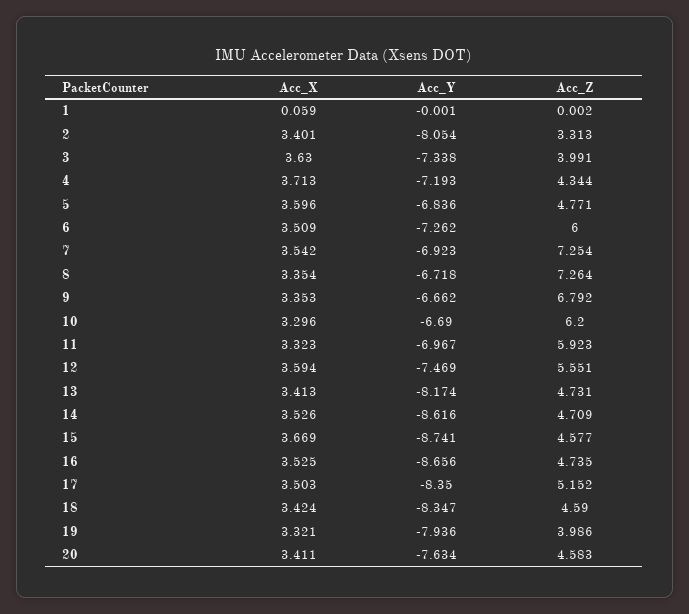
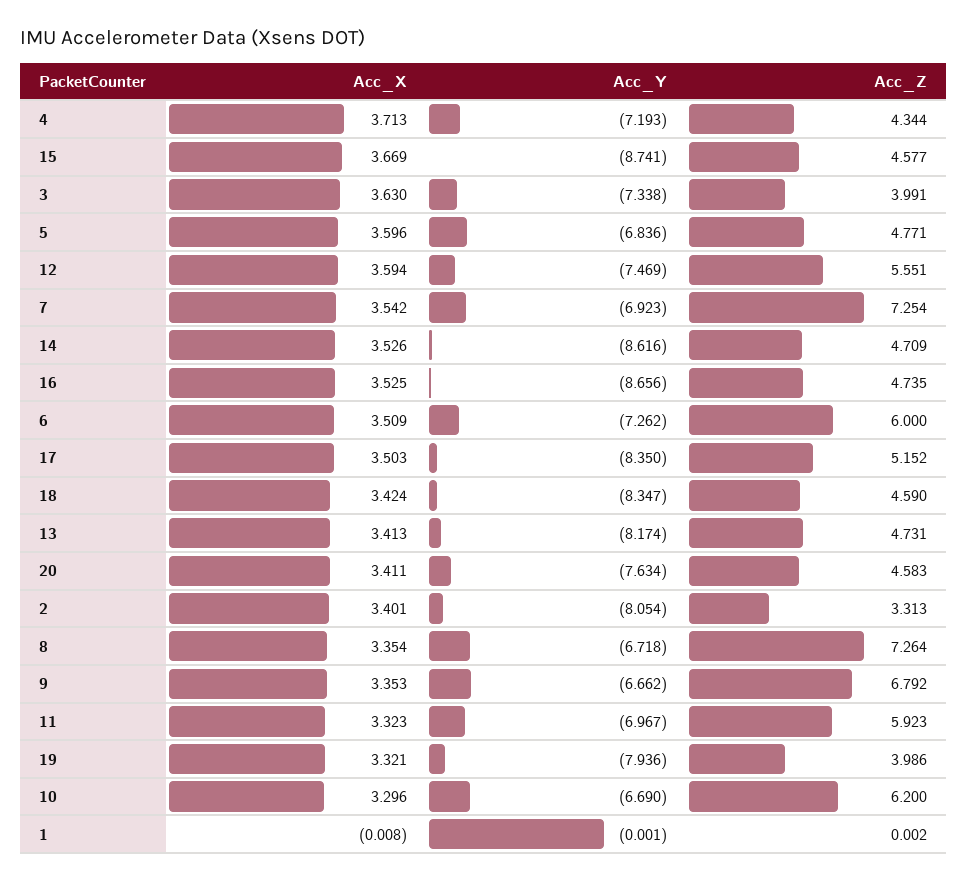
  {
    "Acc_X": {
-     "1": 0.059,
+     "1": -0.008,
      "2": 3.401,
      "3": 3.63,
      "4": 3.713,
      "5": 3.596,
      "6": 3.509,
      "7": 3.542,
      "8": 3.354,
      "9": 3.353,
      "10": 3.296,
      "11": 3.323,
      "12": 3.594,
      "13": 3.413,
      "14": 3.526,
      "15": 3.669,
      "16": 3.525,
      "17": 3.503,
      "18": 3.424,
      "19": 3.321,
      "20": 3.411
    },
    "Acc_Y": {
      "1": -0.001,
      "2": -8.054,
      "3": -7.338,
      "4": -7.193,
      "5": -6.836,
      "6": -7.262,
      "7": -6.923,
      "8": -6.718,
      "9": -6.662,
      "10": -6.69,
      "11": -6.967,
      "12": -7.469,
      "13": -8.174,
      "14": -8.616,
      "15": -8.741,
      "16": -8.656,
      "17": -8.35,
      "18": -8.347,
      "19": -7.936,
      "20": -7.634
    },
    "Acc_Z": {
      "1": 0.002,
      "2": 3.313,
      "3": 3.991,
      "4": 4.344,
      "5": 4.771,
      "6": 6,
      "7": 7.254,
      "8": 7.264,
      "9": 6.792,
      "10": 6.2,
      "11": 5.923,
      "12": 5.551,
      "13": 4.731,
      "14": 4.709,
      "15": 4.577,
      "16": 4.735,
      "17": 5.152,
      "18": 4.59,
      "19": 3.986,
      "20": 4.583
    }
  }

